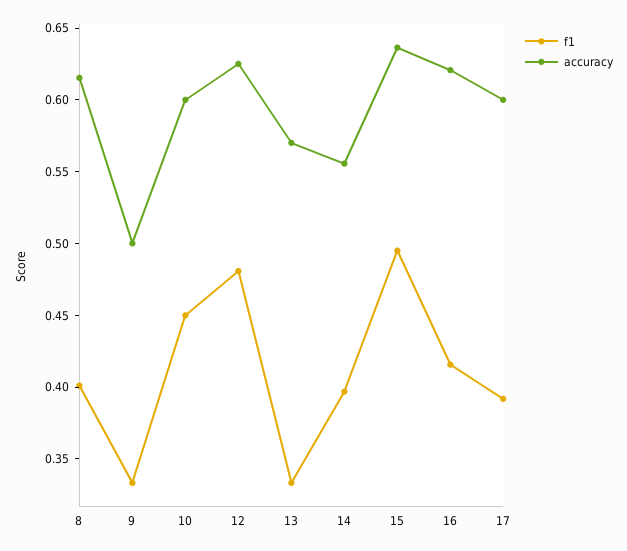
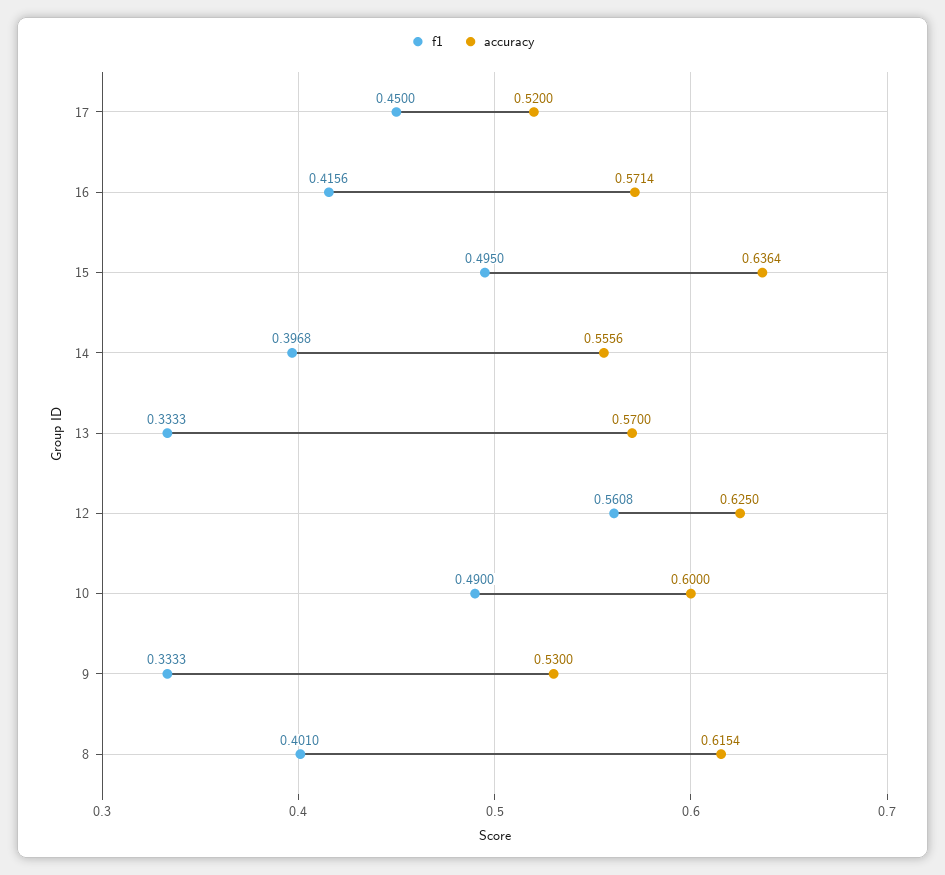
  {
    "f1": {
      "8": 0.401,
      "9": 0.3333,
-     "10": 0.45,
+     "10": 0.49,
-     "12": 0.48,
+     "12": 0.5608,
      "13": 0.3333,
      "14": 0.3968,
      "15": 0.495,
      "16": 0.4156,
-     "17": 0.39
+     "17": 0.45
    },
    "accuracy": {
      "8": 0.6154,
-     "9": 0.5,
+     "9": 0.53,
      "10": 0.6,
      "12": 0.625,
      "13": 0.57,
      "14": 0.5556,
      "15": 0.6364,
-     "16": 0.62,
+     "16": 0.5714,
-     "17": 0.6
+     "17": 0.52
    }
  }

